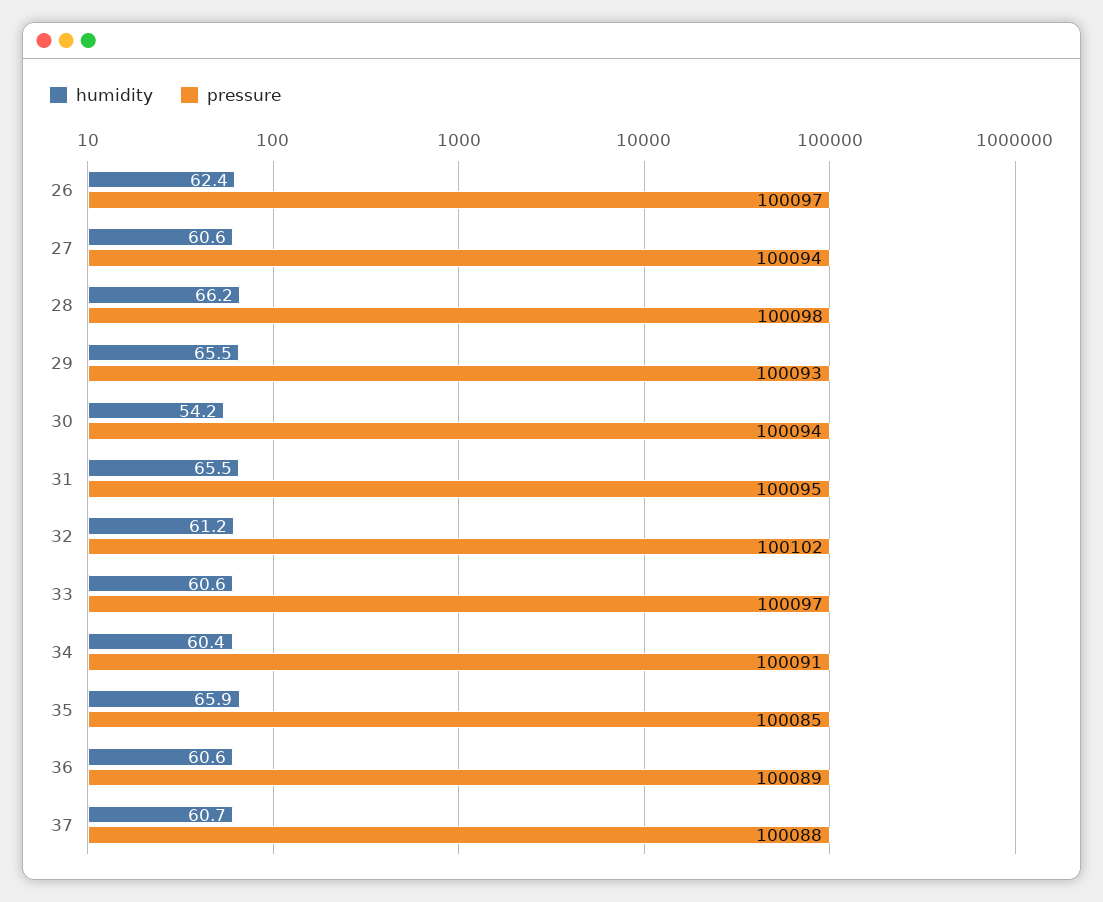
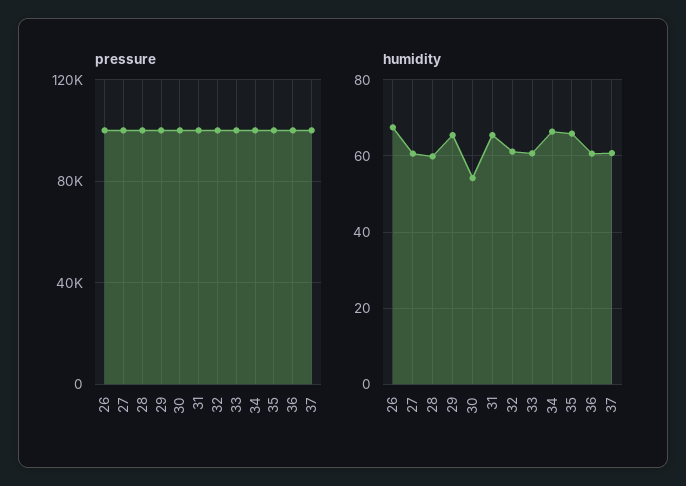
  {
    "humidity": {
-     "26": 62.4,
+     "26": 68,
      "27": 60.6,
-     "28": 66.2,
+     "28": 60,
      "29": 65.5,
      "30": 54.2,
      "31": 65.5,
      "32": 61.2,
      "33": 60.6,
-     "34": 60.4,
+     "34": 66,
      "35": 65.9,
      "36": 60.6,
      "37": 60.7
    },
    "pressure": {
      "26": 100097,
      "27": 100094,
      "28": 100098,
      "29": 100093,
      "30": 100094,
      "31": 100095,
      "32": 100102,
      "33": 100097,
      "34": 100091,
      "35": 100085,
      "36": 100089,
      "37": 100088
    }
  }

